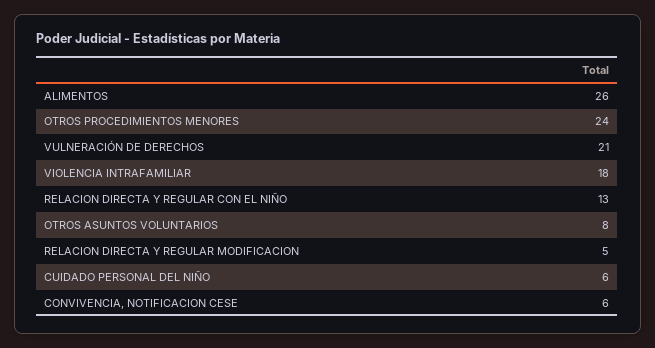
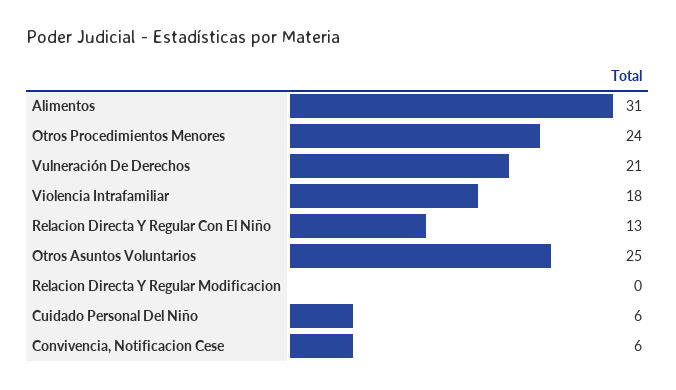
  {
-   "ALIMENTOS": 26,
+   "ALIMENTOS": 31,
    "OTROS PROCEDIMIENTOS MENORES": 24,
    "VULNERACIÓN DE DERECHOS": 21,
    "VIOLENCIA INTRAFAMILIAR": 18,
    "RELACION DIRECTA Y REGULAR CON EL NIÑO": 13,
-   "OTROS ASUNTOS VOLUNTARIOS": 8,
+   "OTROS ASUNTOS VOLUNTARIOS": 25,
-   "RELACION DIRECTA Y REGULAR MODIFICACION": 5,
+   "RELACION DIRECTA Y REGULAR MODIFICACION": 0,
    "CUIDADO PERSONAL DEL NIÑO": 6,
    "CONVIVENCIA, NOTIFICACION CESE": 6
  }

